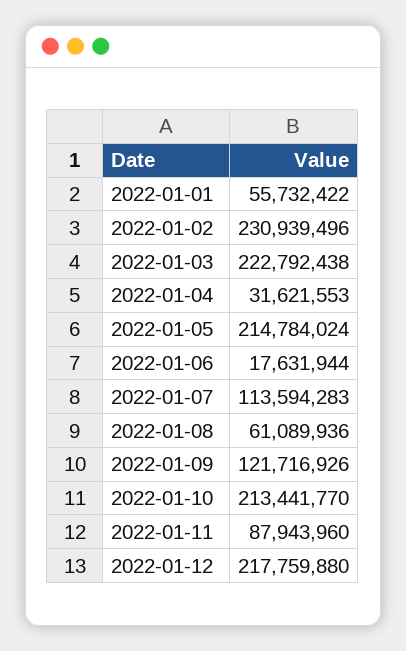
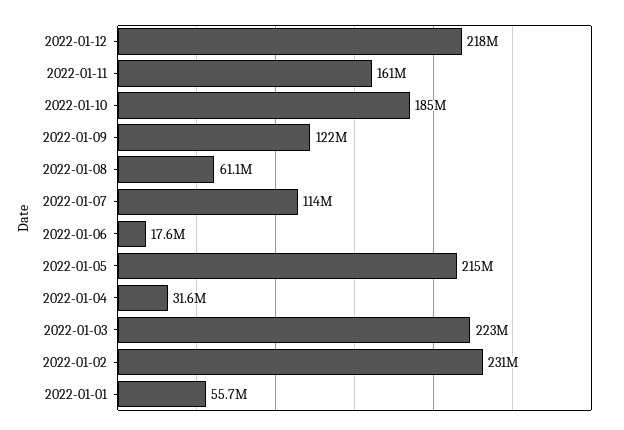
  {
    "2022-01-01": 55732422,
    "2022-01-02": 230939496,
    "2022-01-03": 222792438,
    "2022-01-04": 31621553,
    "2022-01-05": 214784024,
    "2022-01-06": 17631944,
    "2022-01-07": 113594283,
    "2022-01-08": 61089936,
    "2022-01-09": 121716926,
-   "2022-01-10": 213441770,
+   "2022-01-10": 185000000,
-   "2022-01-11": 87943960,
+   "2022-01-11": 161000000,
    "2022-01-12": 217759880
  }

